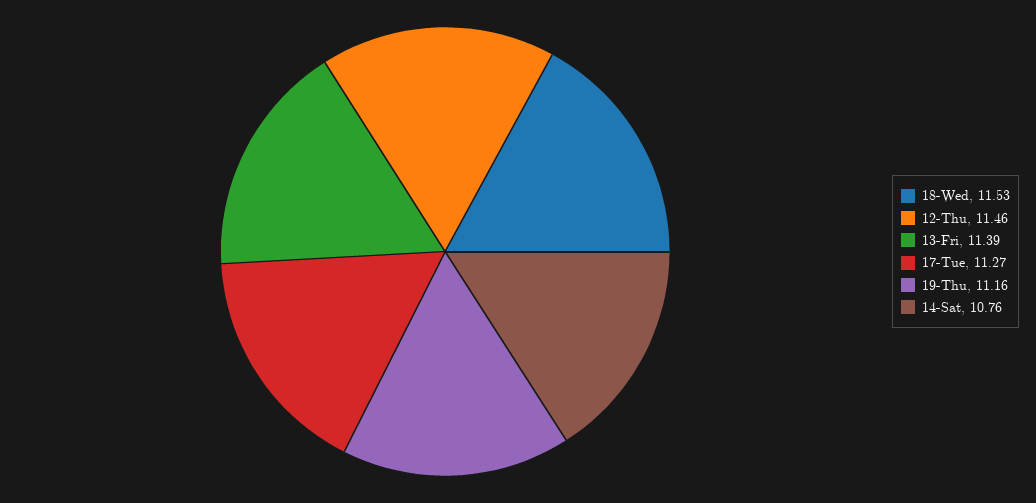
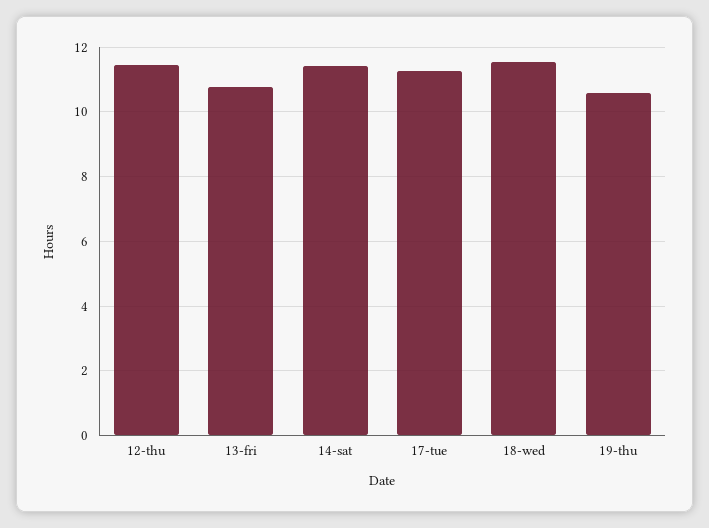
  {
    "18-Wed": 11.53,
    "12-Thu": 11.46,
-   "13-Fri": 11.39,
+   "13-Fri": 10.8,
    "17-Tue": 11.27,
-   "19-Thu": 11.16,
+   "19-Thu": 10.6,
-   "14-Sat": 10.76
+   "14-Sat": 11.4
  }

